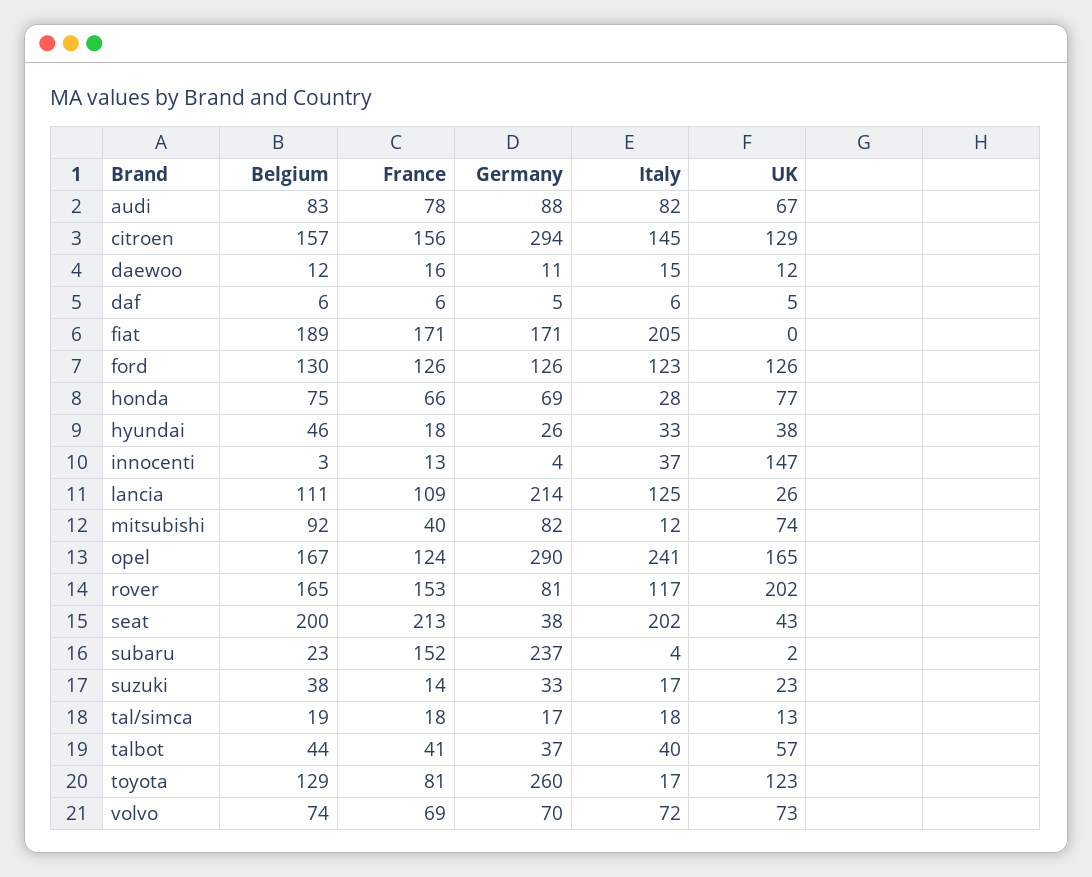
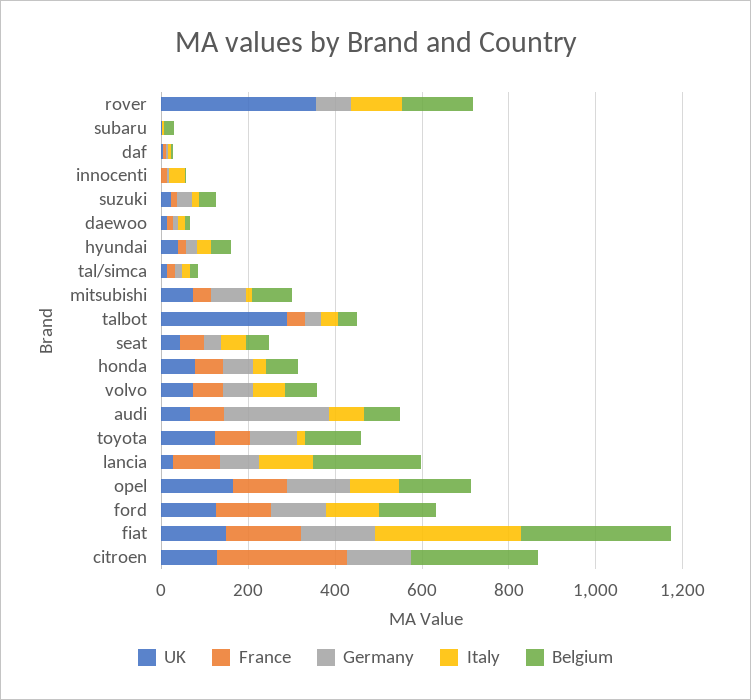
  {
    "Belgium": {
      "audi": 83,
-     "citroen": 157,
+     "citroen": 300,
      "daewoo": 12,
      "daf": 6,
-     "fiat": 189,
+     "fiat": 350,
      "ford": 130,
      "honda": 75,
      "hyundai": 46,
      "innocenti": 3,
-     "lancia": 111,
+     "lancia": 250,
      "mitsubishi": 92,
      "opel": 167,
      "rover": 165,
-     "seat": 200,
+     "seat": 50,
      "subaru": 23,
      "suzuki": 38,
      "tal/simca": 19,
      "talbot": 44,
      "toyota": 129,
      "volvo": 74
    },
    "France": {
      "audi": 78,
-     "citroen": 156,
+     "citroen": 300,
      "daewoo": 16,
      "daf": 6,
      "fiat": 171,
      "ford": 126,
      "honda": 66,
      "hyundai": 18,
      "innocenti": 13,
      "lancia": 109,
      "mitsubishi": 40,
      "opel": 124,
-     "rover": 153,
+     "rover": 0,
-     "seat": 213,
+     "seat": 50,
-     "subaru": 152,
+     "subaru": 0,
      "suzuki": 14,
      "tal/simca": 18,
      "talbot": 41,
      "toyota": 81,
      "volvo": 69
    },
    "Germany": {
-     "audi": 88,
+     "audi": 250,
-     "citroen": 294,
+     "citroen": 150,
      "daewoo": 11,
      "daf": 5,
      "fiat": 171,
      "ford": 126,
      "honda": 69,
      "hyundai": 26,
      "innocenti": 4,
-     "lancia": 214,
+     "lancia": 100,
      "mitsubishi": 82,
-     "opel": 290,
+     "opel": 150,
      "rover": 81,
      "seat": 38,
-     "subaru": 237,
+     "subaru": 0,
      "suzuki": 33,
      "tal/simca": 17,
      "talbot": 37,
-     "toyota": 260,
+     "toyota": 100,
      "volvo": 70
    },
    "Italy": {
      "audi": 82,
-     "citroen": 145,
+     "citroen": 0,
      "daewoo": 15,
      "daf": 6,
-     "fiat": 205,
+     "fiat": 350,
      "ford": 123,
      "honda": 28,
      "hyundai": 33,
      "innocenti": 37,
      "lancia": 125,
      "mitsubishi": 12,
-     "opel": 241,
+     "opel": 100,
      "rover": 117,
-     "seat": 202,
+     "seat": 50,
      "subaru": 4,
      "suzuki": 17,
      "tal/simca": 18,
      "talbot": 40,
      "toyota": 17,
      "volvo": 72
    },
    "UK": {
      "audi": 67,
      "citroen": 129,
      "daewoo": 12,
      "daf": 5,
-     "fiat": 0,
+     "fiat": 150,
      "ford": 126,
      "honda": 77,
      "hyundai": 38,
-     "innocenti": 147,
+     "innocenti": 0,
      "lancia": 26,
      "mitsubishi": 74,
      "opel": 165,
-     "rover": 202,
+     "rover": 350,
      "seat": 43,
      "subaru": 2,
      "suzuki": 23,
      "tal/simca": 13,
-     "talbot": 57,
+     "talbot": 300,
      "toyota": 123,
      "volvo": 73
    }
  }

